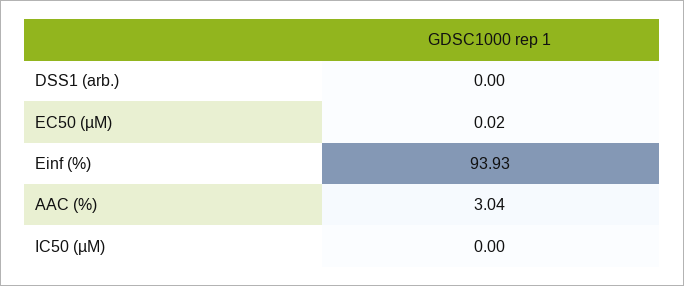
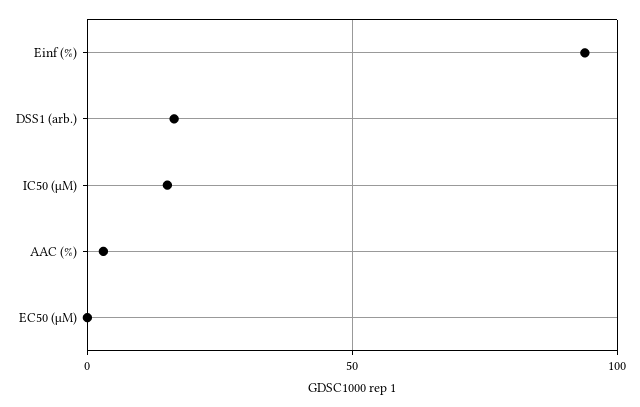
  {
-   "DSS1 (arb.)": 0,
+   "DSS1 (arb.)": 15,
    "EC50 (µM)": 0.02,
    "Einf (%)": 93.93,
    "AAC (%)": 3.04,
-   "IC50 (µM)": 0
+   "IC50 (µM)": 15
  }

